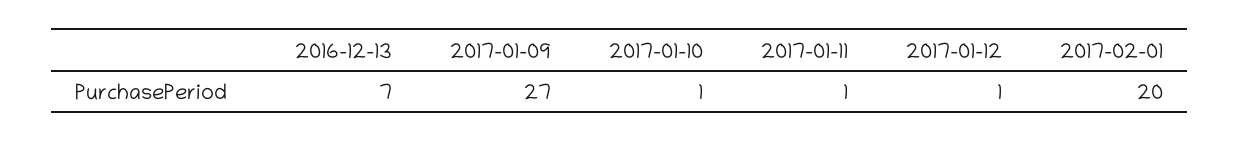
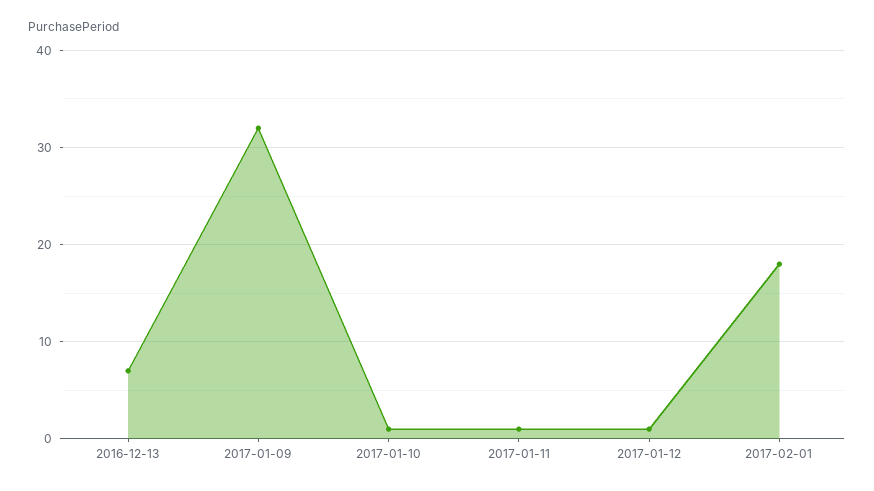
  {
    "2016-12-13": 7,
-   "2017-01-09": 27,
+   "2017-01-09": 32,
    "2017-01-10": 1,
    "2017-01-11": 1,
    "2017-01-12": 1,
-   "2017-02-01": 20
+   "2017-02-01": 18
  }

